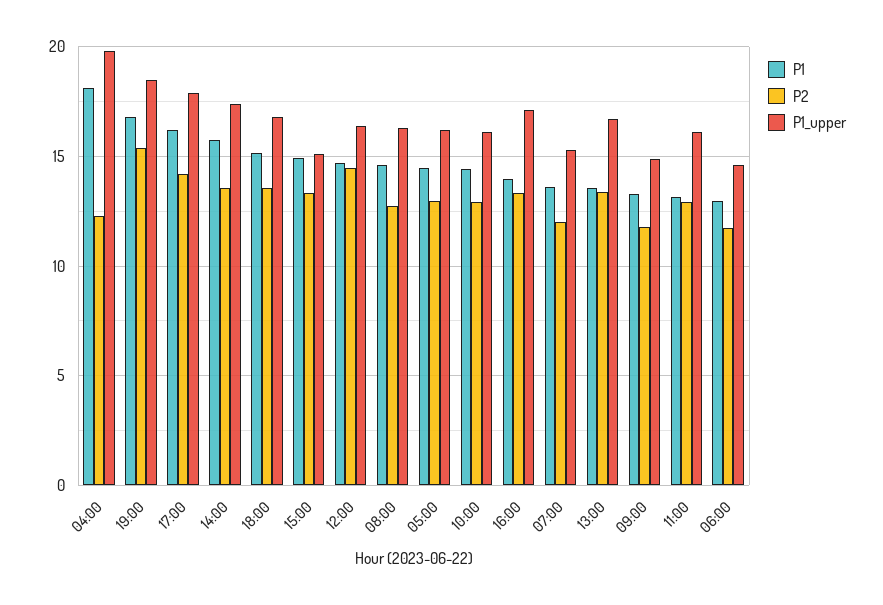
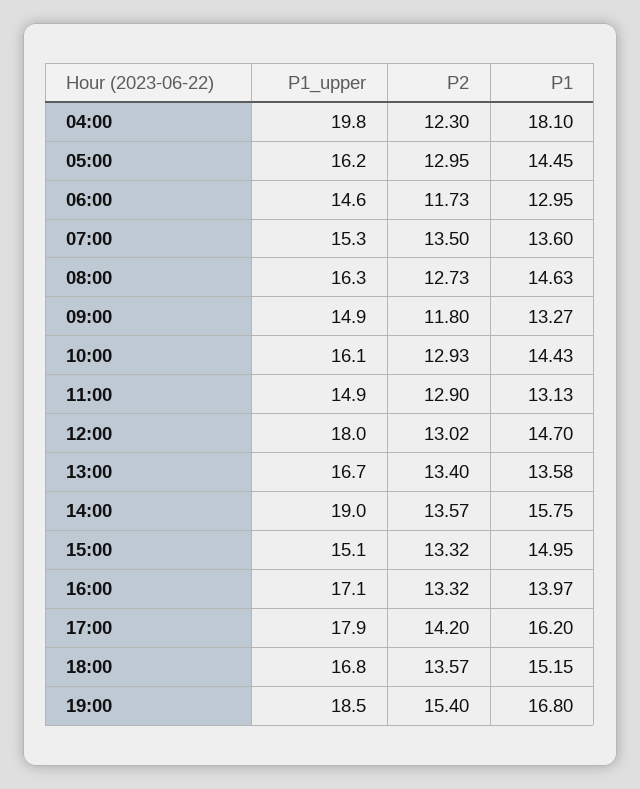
  {
    "P1": {
      "04:00": 18.1,
      "19:00": 16.8,
      "17:00": 16.2,
      "14:00": 15.75,
      "18:00": 15.15,
      "15:00": 14.95,
      "12:00": 14.7,
      "08:00": 14.63,
      "05:00": 14.45,
      "10:00": 14.43,
      "16:00": 13.97,
      "07:00": 13.6,
      "13:00": 13.58,
      "09:00": 13.27,
      "11:00": 13.13,
      "06:00": 12.95
    },
    "P2": {
      "04:00": 12.3,
      "19:00": 15.4,
      "17:00": 14.2,
      "14:00": 13.57,
      "18:00": 13.57,
      "15:00": 13.32,
-     "12:00": 14.5,
+     "12:00": 13.02,
      "08:00": 12.73,
      "05:00": 12.95,
      "10:00": 12.93,
      "16:00": 13.32,
-     "07:00": 12,
+     "07:00": 13.5,
      "13:00": 13.4,
      "09:00": 11.8,
      "11:00": 12.9,
      "06:00": 11.73
    },
    "P1_upper": {
      "04:00": 19.8,
      "19:00": 18.5,
      "17:00": 17.9,
-     "14:00": 17.5,
+     "14:00": 19,
      "18:00": 16.8,
      "15:00": 15.1,
-     "12:00": 16.5,
+     "12:00": 18,
      "08:00": 16.3,
      "05:00": 16.2,
      "10:00": 16.1,
      "16:00": 17.1,
      "07:00": 15.3,
      "13:00": 16.7,
      "09:00": 14.9,
-     "11:00": 16,
+     "11:00": 14.9,
      "06:00": 14.6
    }
  }

